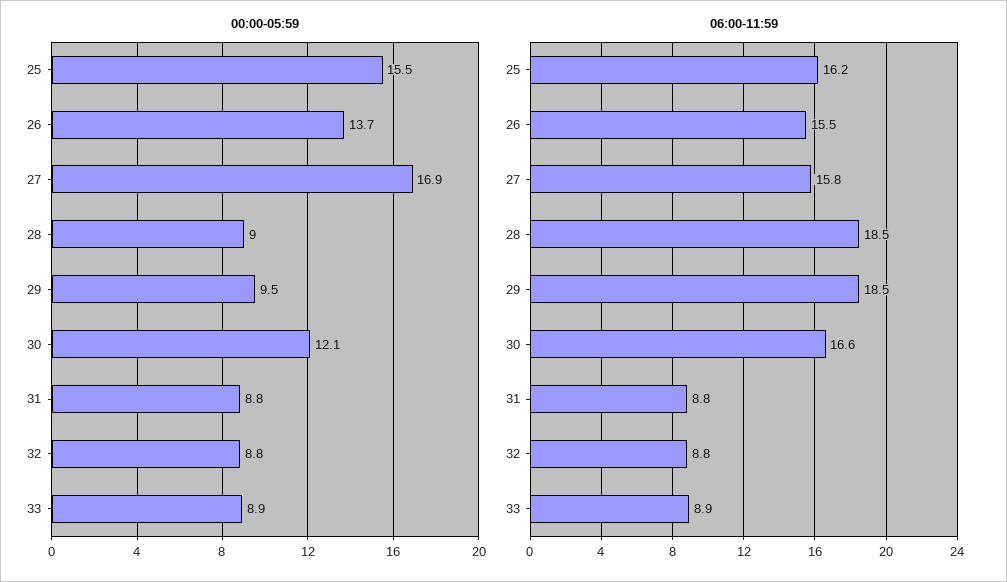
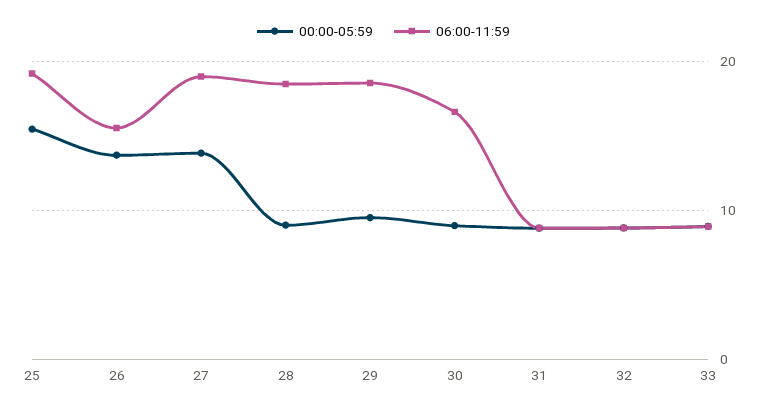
  {
    "00:00-05:59": {
      "25": 15.5,
      "26": 13.7,
-     "27": 16.9,
+     "27": 14,
      "28": 9,
      "29": 9.5,
-     "30": 12.1,
+     "30": 9,
      "31": 8.8,
      "32": 8.8,
      "33": 8.9
    },
    "06:00-11:59": {
-     "25": 16.2,
+     "25": 19,
      "26": 15.5,
-     "27": 15.8,
+     "27": 19,
      "28": 18.5,
      "29": 18.5,
      "30": 16.6,
      "31": 8.8,
      "32": 8.8,
      "33": 8.9
    }
  }

